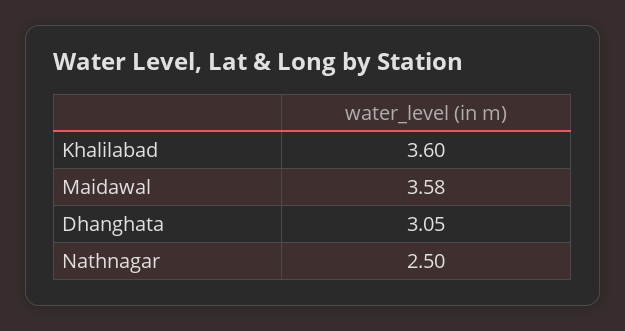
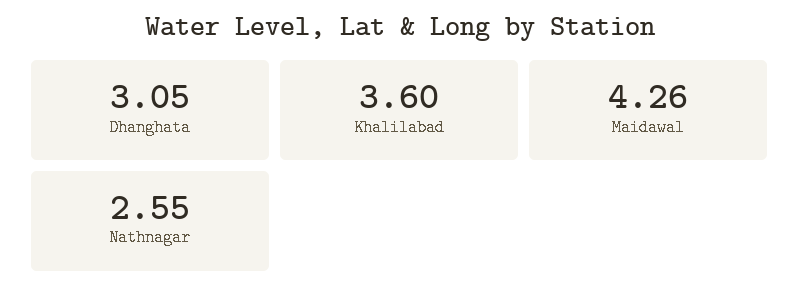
  {
    "Khalilabad": 3.6,
-   "Maidawal": 3.58,
+   "Maidawal": 4.26,
    "Dhanghata": 3.05,
-   "Nathnagar": 2.5
+   "Nathnagar": 2.55
  }

